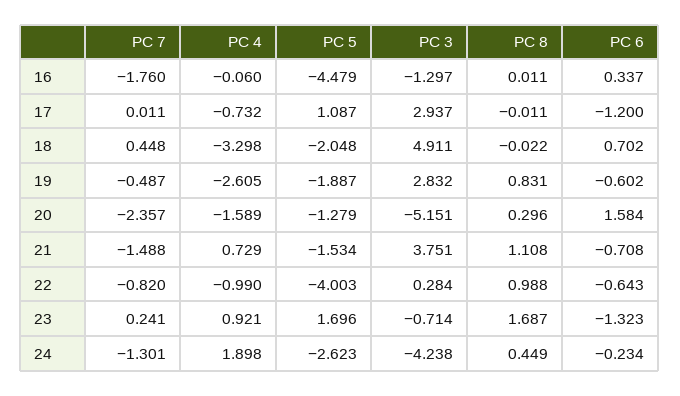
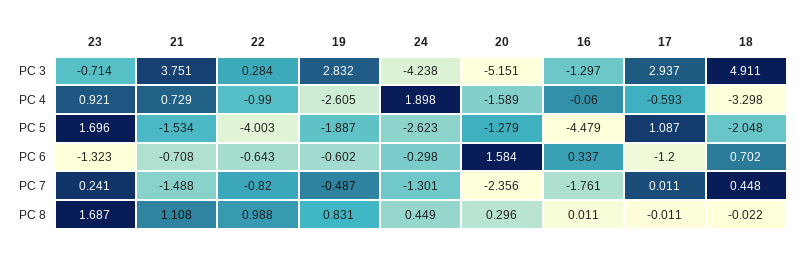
  {
    "PC 7": {
-     "16": -1.76,
+     "16": -1.761,
      "17": 0.011,
      "18": 0.448,
      "19": -0.487,
-     "20": -2.357,
+     "20": -2.356,
      "21": -1.488,
      "22": -0.82,
      "23": 0.241,
      "24": -1.301
    },
    "PC 4": {
      "16": -0.06,
-     "17": -0.732,
+     "17": -0.593,
      "18": -3.298,
      "19": -2.605,
      "20": -1.589,
      "21": 0.729,
      "22": -0.99,
      "23": 0.921,
      "24": 1.898
    },
    "PC 5": {
      "16": -4.479,
      "17": 1.087,
      "18": -2.048,
      "19": -1.887,
      "20": -1.279,
      "21": -1.534,
      "22": -4.003,
      "23": 1.696,
      "24": -2.623
    },
    "PC 3": {
      "16": -1.297,
      "17": 2.937,
      "18": 4.911,
      "19": 2.832,
      "20": -5.151,
      "21": 3.751,
      "22": 0.284,
      "23": -0.714,
      "24": -4.238
    },
    "PC 8": {
      "16": 0.011,
      "17": -0.011,
      "18": -0.022,
      "19": 0.831,
      "20": 0.296,
      "21": 1.108,
      "22": 0.988,
      "23": 1.687,
      "24": 0.449
    },
    "PC 6": {
      "16": 0.337,
      "17": -1.2,
      "18": 0.702,
      "19": -0.602,
      "20": 1.584,
      "21": -0.708,
      "22": -0.643,
      "23": -1.323,
-     "24": -0.234
+     "24": -0.298
    }
  }

